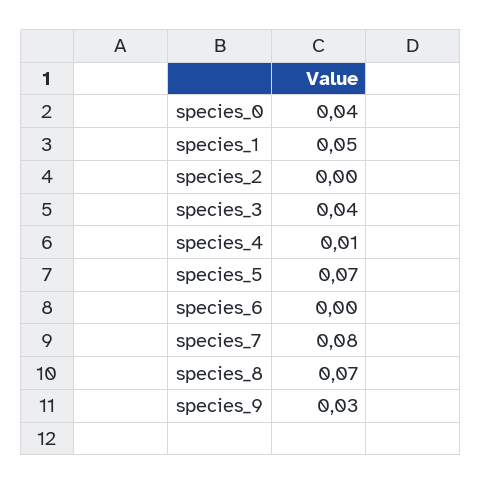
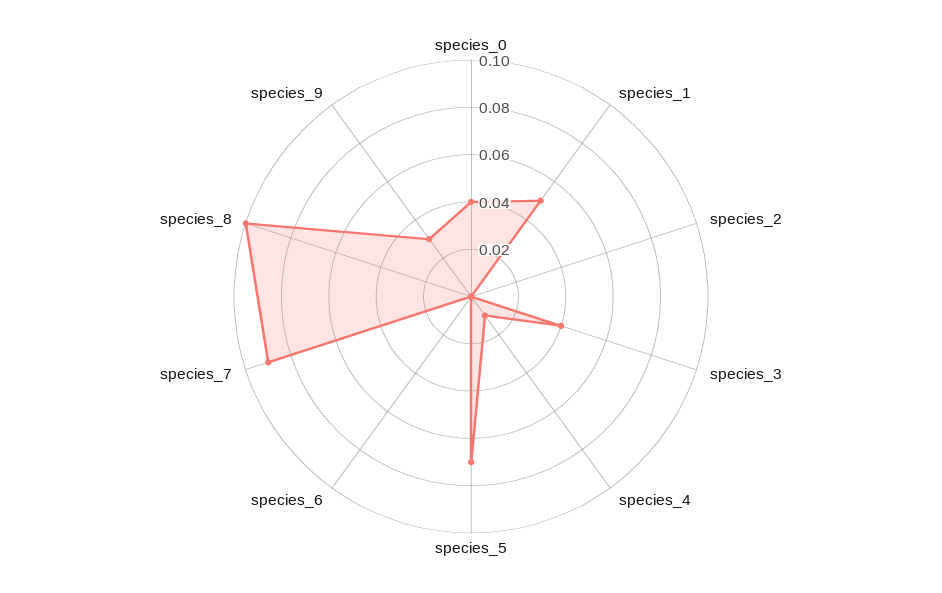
  {
    "species_0": 0.04,
    "species_1": 0.05,
    "species_2": 0,
    "species_3": 0.04,
    "species_4": 0.01,
    "species_5": 0.07,
    "species_6": 0,
-   "species_7": 0.08,
+   "species_7": 0.09,
-   "species_8": 0.07,
+   "species_8": 0.1,
    "species_9": 0.03
  }

